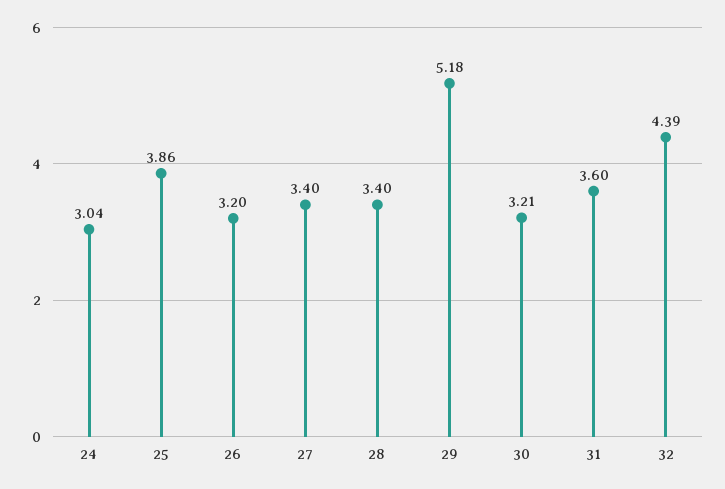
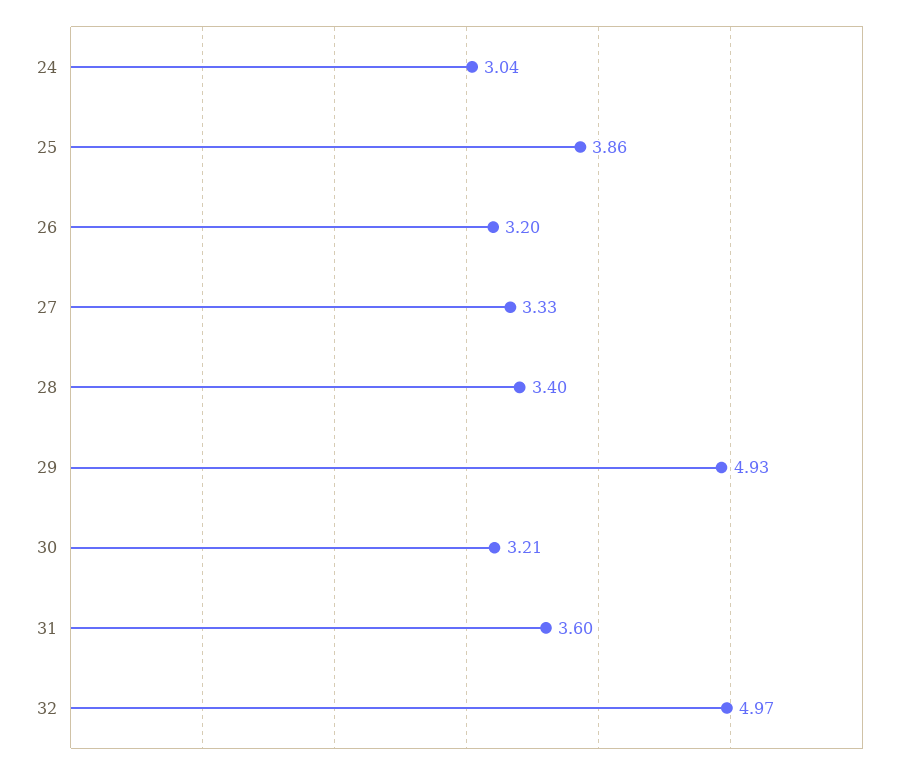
  {
    "24": 3.04,
    "25": 3.86,
    "26": 3.2,
-   "27": 3.4,
+   "27": 3.33,
    "28": 3.4,
-   "29": 5.18,
+   "29": 4.93,
    "30": 3.21,
    "31": 3.6,
-   "32": 4.39
+   "32": 4.97
  }

